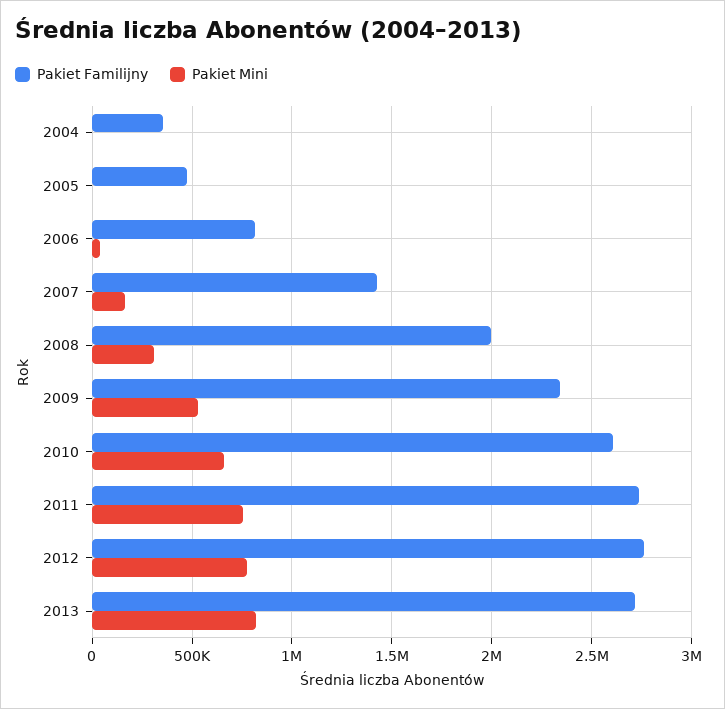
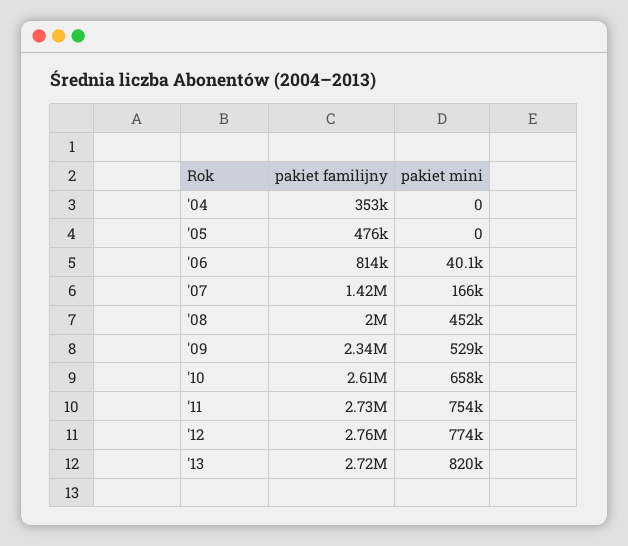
  {
    "Pakiet Familijny": {
      "2004": 353000,
      "2005": 476000,
      "2006": 814000,
      "2007": 1420000,
      "2008": 2000000,
      "2009": 2340000,
      "2010": 2610000,
      "2011": 2730000,
      "2012": 2760000,
      "2013": 2720000
    },
    "Pakiet Mini": {
      "2004": 0,
      "2005": 0,
      "2006": 40100,
      "2007": 166000,
-     "2008": 300000,
+     "2008": 452000,
      "2009": 529000,
      "2010": 658000,
      "2011": 754000,
      "2012": 774000,
      "2013": 820000
    }
  }

